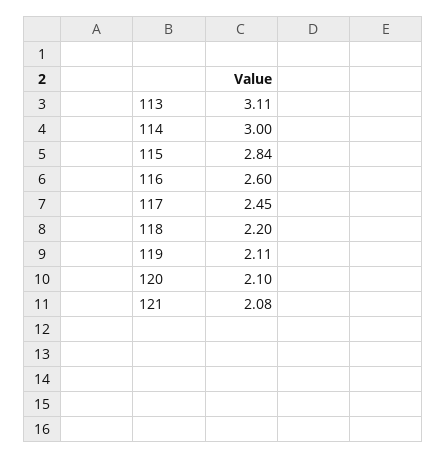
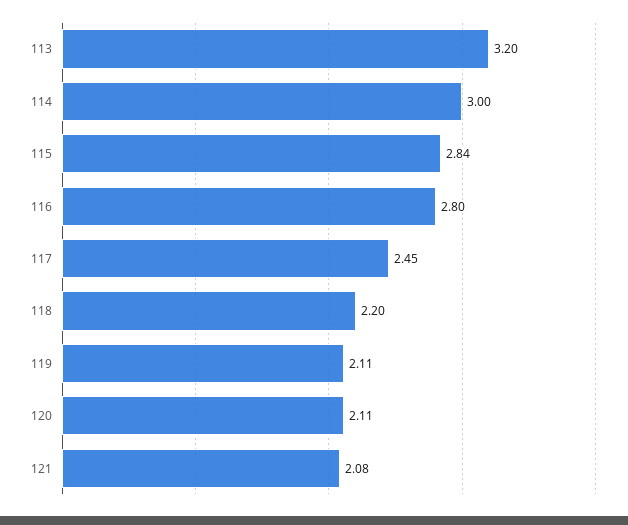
  {
-   "113": 3.11,
+   "113": 3.2,
    "114": 3,
    "115": 2.84,
-   "116": 2.6,
+   "116": 2.8,
    "117": 2.45,
    "118": 2.2,
    "119": 2.11,
-   "120": 2.1,
+   "120": 2.11,
    "121": 2.08
  }

